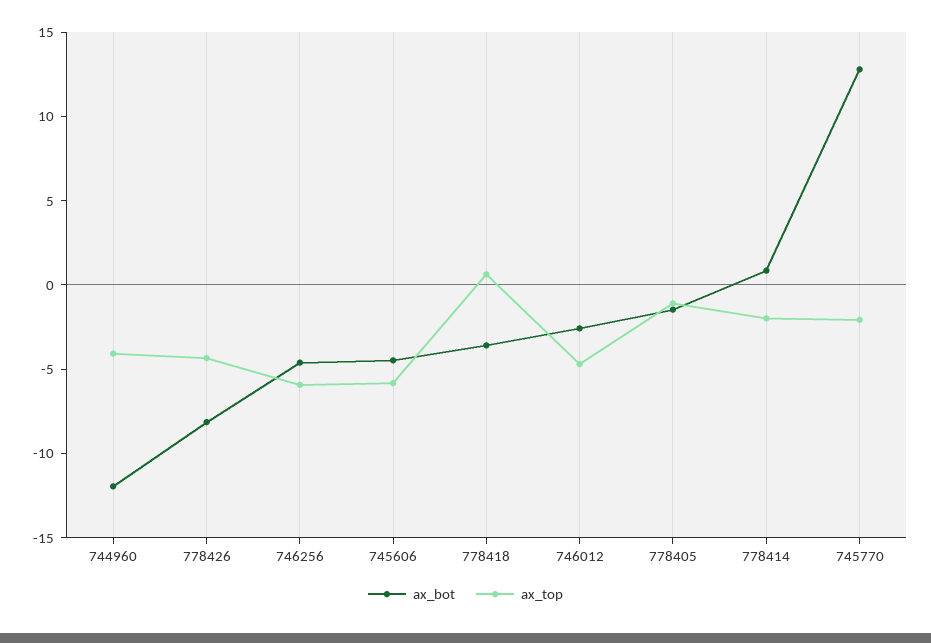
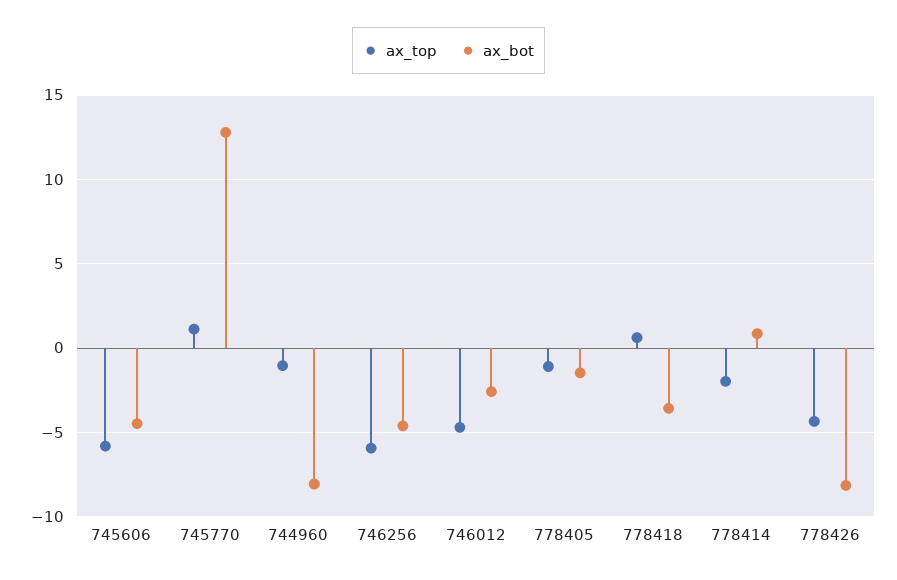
  {
    "ax_bot": {
-     "744960": -12,
+     "744960": -8,
      "778426": -8,
      "746256": -4.5,
      "745606": -4.5,
      "778418": -3.5,
      "746012": -2.5,
      "778405": -1.5,
      "778414": 1,
      "745770": 13
    },
    "ax_top": {
-     "744960": -4,
+     "744960": -1,
      "778426": -4.5,
      "746256": -6,
      "745606": -6,
      "778418": 0.5,
      "746012": -4.5,
      "778405": -1,
      "778414": -2,
-     "745770": -2
+     "745770": 1
    }
  }

